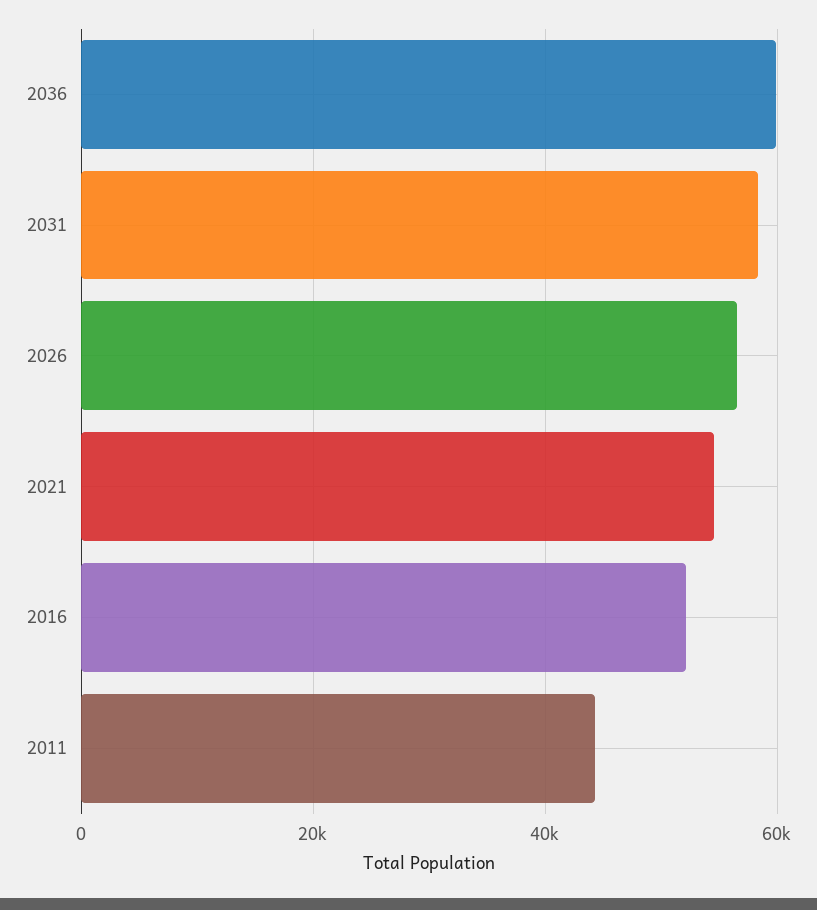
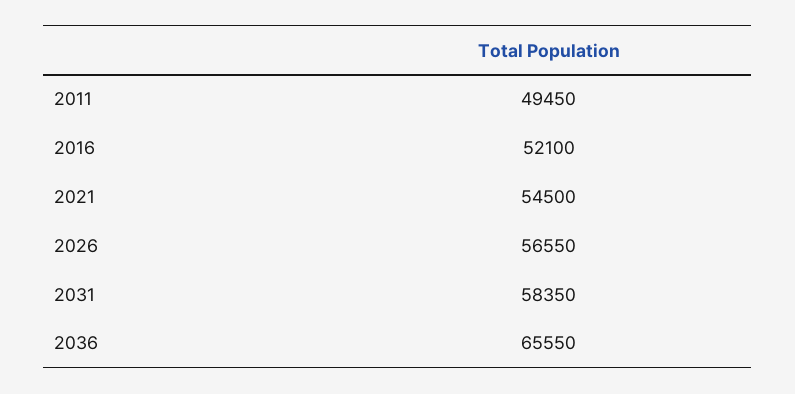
  {
-   "2036": 60000,
+   "2036": 65550,
    "2031": 58350,
    "2026": 56550,
    "2021": 54500,
    "2016": 52100,
-   "2011": 44000
+   "2011": 49450
  }

